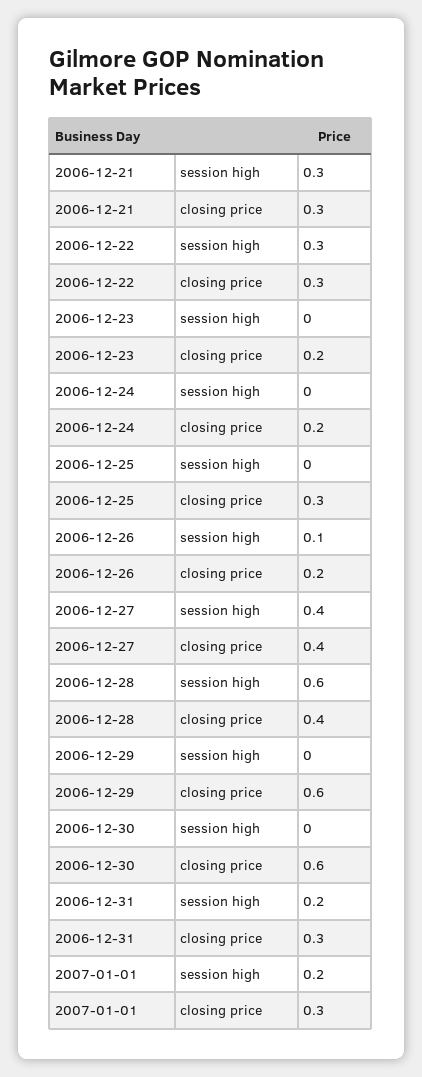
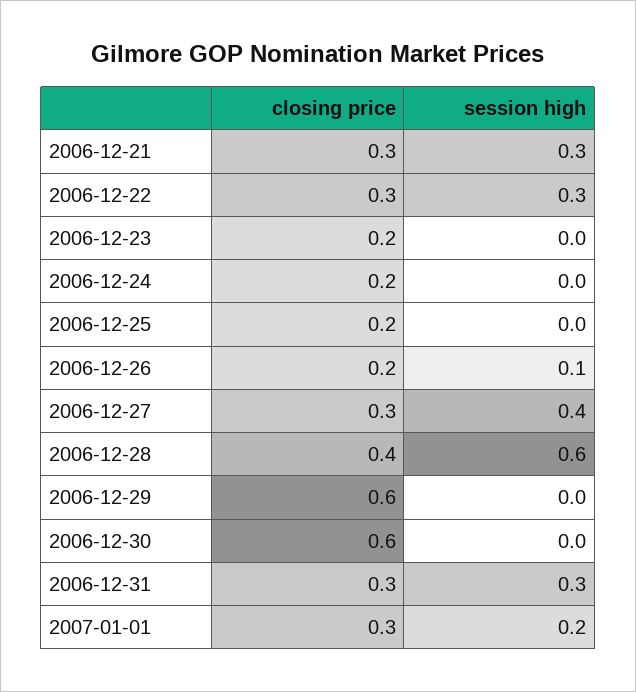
  {
    "2006-12-21": {
      "session high": 0.3,
      "closing price": 0.3
    },
    "2006-12-22": {
      "session high": 0.3,
      "closing price": 0.3
    },
    "2006-12-23": {
      "session high": 0,
      "closing price": 0.2
    },
    "2006-12-24": {
      "session high": 0,
      "closing price": 0.2
    },
    "2006-12-25": {
      "session high": 0,
-     "closing price": 0.3
+     "closing price": 0.2
    },
    "2006-12-26": {
      "session high": 0.1,
      "closing price": 0.2
    },
    "2006-12-27": {
      "session high": 0.4,
-     "closing price": 0.4
+     "closing price": 0.3
    },
    "2006-12-28": {
      "session high": 0.6,
      "closing price": 0.4
    },
    "2006-12-29": {
      "session high": 0,
      "closing price": 0.6
    },
    "2006-12-30": {
      "session high": 0,
      "closing price": 0.6
    },
    "2006-12-31": {
-     "session high": 0.2,
+     "session high": 0.3,
      "closing price": 0.3
    },
    "2007-01-01": {
      "session high": 0.2,
      "closing price": 0.3
    }
  }

